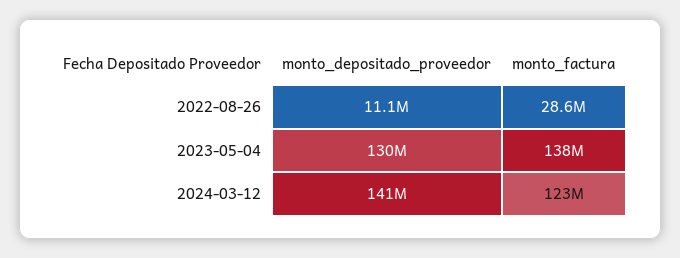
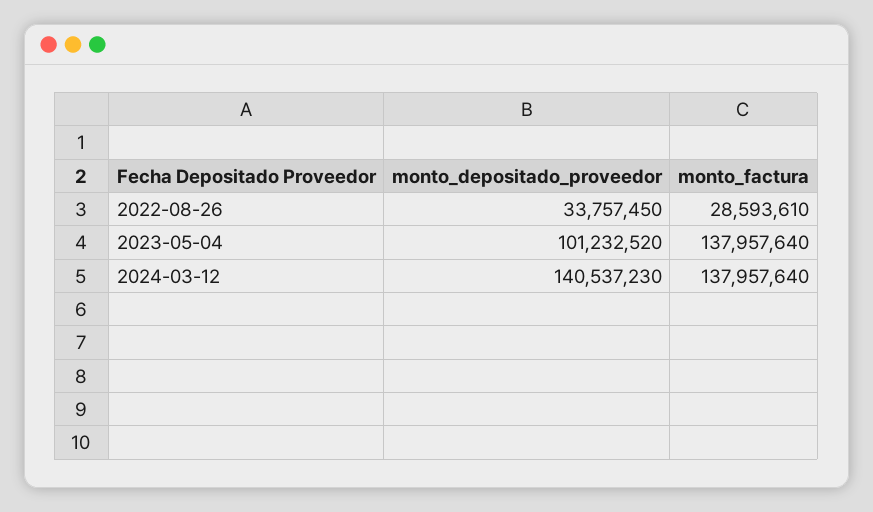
  {
    "monto_depositado_proveedor": {
-     "2022-08-26": 11100000,
+     "2022-08-26": 33757450,
-     "2023-05-04": 130000000,
+     "2023-05-04": 101232520,
      "2024-03-12": 140537230
    },
    "monto_factura": {
      "2022-08-26": 28593610,
      "2023-05-04": 137957640,
-     "2024-03-12": 123000000
+     "2024-03-12": 137957640
    }
  }

